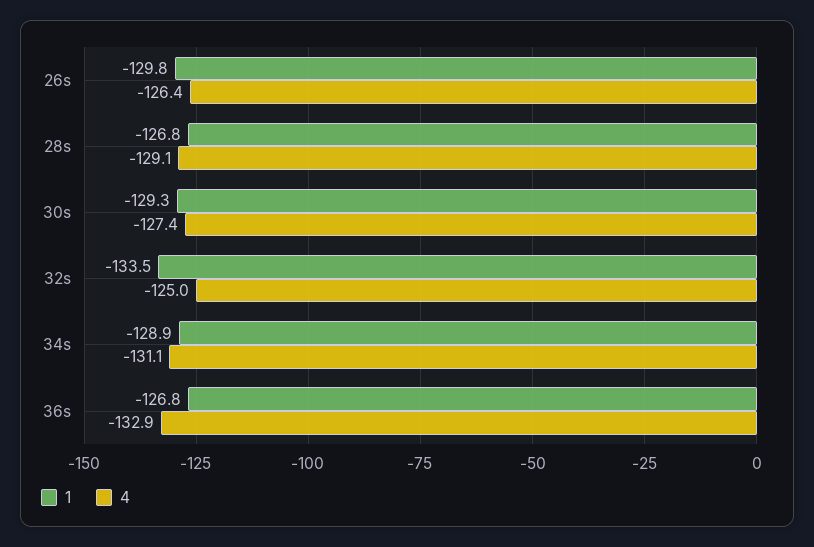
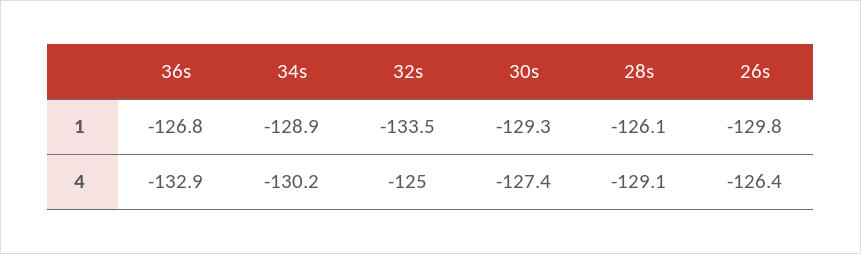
  {
    "1": {
      "26s": -129.8,
-     "28s": -126.8,
+     "28s": -126.1,
      "30s": -129.3,
      "32s": -133.5,
      "34s": -128.9,
      "36s": -126.8
    },
    "4": {
      "26s": -126.4,
      "28s": -129.1,
      "30s": -127.4,
      "32s": -125,
-     "34s": -131.1,
+     "34s": -130.2,
      "36s": -132.9
    }
  }

